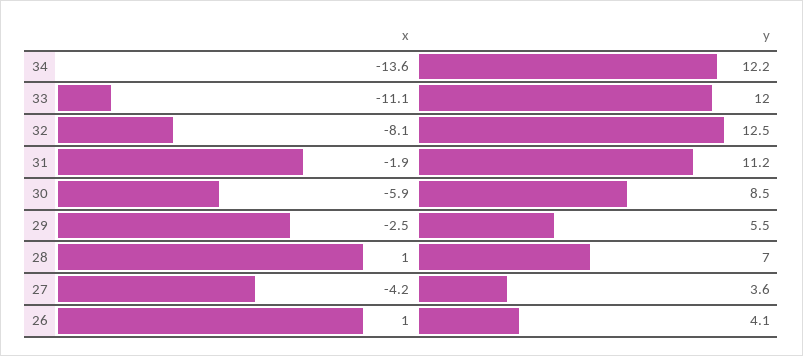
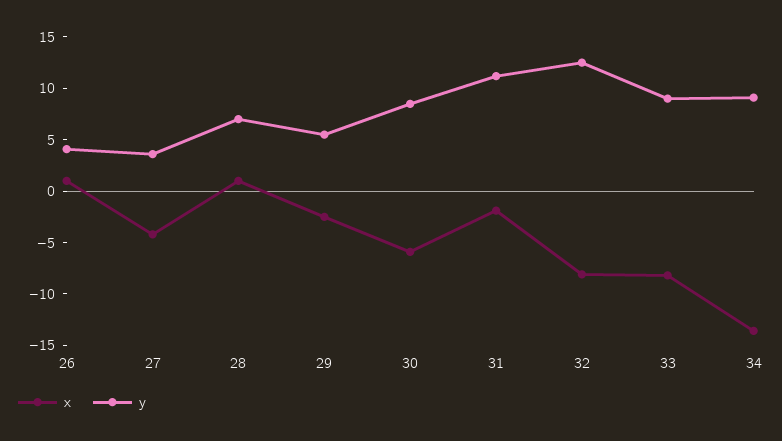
  {
    "x": {
      "34": -13.6,
-     "33": -11.1,
+     "33": -8,
      "32": -8.1,
      "31": -1.9,
      "30": -5.9,
      "29": -2.5,
      "28": 1,
      "27": -4.2,
      "26": 1
    },
    "y": {
-     "34": 12.2,
+     "34": 9,
-     "33": 12,
+     "33": 9,
      "32": 12.5,
      "31": 11.2,
      "30": 8.5,
      "29": 5.5,
      "28": 7,
      "27": 3.6,
      "26": 4.1
    }
  }

